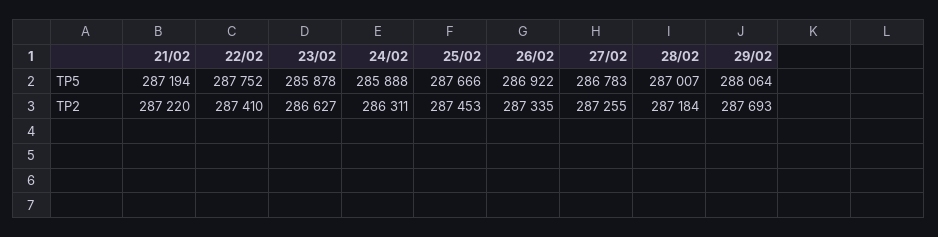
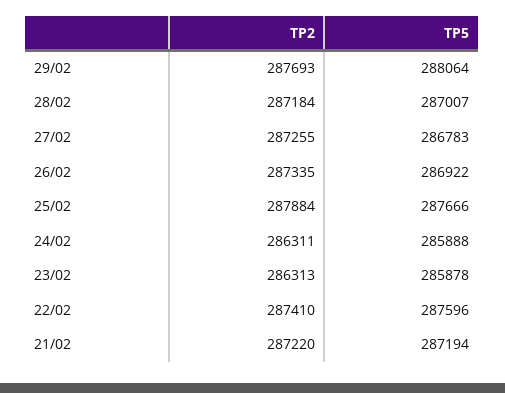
  {
    "21/02": {
      "TP5": 287194,
      "TP2": 287220
    },
    "22/02": {
-     "TP5": 287752,
+     "TP5": 287596,
      "TP2": 287410
    },
    "23/02": {
      "TP5": 285878,
-     "TP2": 286627
+     "TP2": 286313
    },
    "24/02": {
      "TP5": 285888,
      "TP2": 286311
    },
    "25/02": {
      "TP5": 287666,
-     "TP2": 287453
+     "TP2": 287884
    },
    "26/02": {
      "TP5": 286922,
      "TP2": 287335
    },
    "27/02": {
      "TP5": 286783,
      "TP2": 287255
    },
    "28/02": {
      "TP5": 287007,
      "TP2": 287184
    },
    "29/02": {
      "TP5": 288064,
      "TP2": 287693
    }
  }

